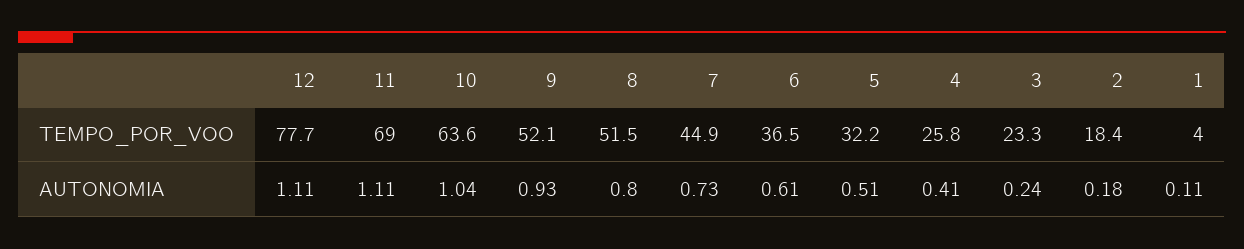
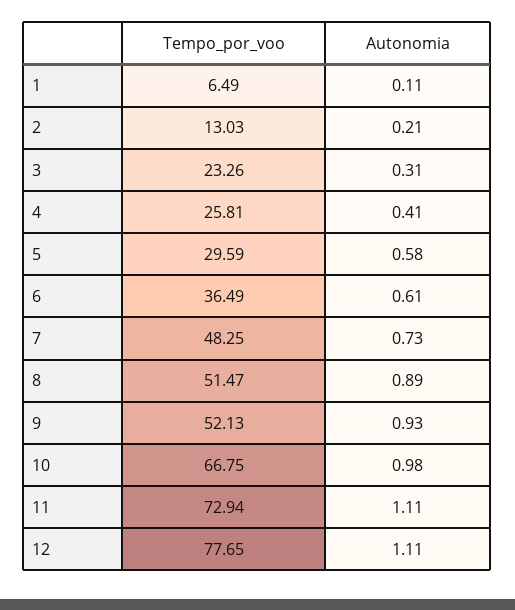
  {
    "12": {
      "TEMPO_POR_VOO": 77.65,
      "AUTONOMIA": 1.11
    },
    "11": {
-     "TEMPO_POR_VOO": 69,
+     "TEMPO_POR_VOO": 72.94,
      "AUTONOMIA": 1.11
    },
    "10": {
-     "TEMPO_POR_VOO": 63.6,
+     "TEMPO_POR_VOO": 66.75,
-     "AUTONOMIA": 1.04
+     "AUTONOMIA": 0.98
    },
    "9": {
      "TEMPO_POR_VOO": 52.13,
      "AUTONOMIA": 0.93
    },
    "8": {
      "TEMPO_POR_VOO": 51.47,
-     "AUTONOMIA": 0.8
+     "AUTONOMIA": 0.89
    },
    "7": {
-     "TEMPO_POR_VOO": 44.9,
+     "TEMPO_POR_VOO": 48.25,
      "AUTONOMIA": 0.73
    },
    "6": {
      "TEMPO_POR_VOO": 36.49,
      "AUTONOMIA": 0.61
    },
    "5": {
-     "TEMPO_POR_VOO": 32.2,
+     "TEMPO_POR_VOO": 29.59,
-     "AUTONOMIA": 0.51
+     "AUTONOMIA": 0.58
    },
    "4": {
      "TEMPO_POR_VOO": 25.81,
      "AUTONOMIA": 0.41
    },
    "3": {
      "TEMPO_POR_VOO": 23.26,
-     "AUTONOMIA": 0.24
+     "AUTONOMIA": 0.31
    },
    "2": {
-     "TEMPO_POR_VOO": 18.4,
+     "TEMPO_POR_VOO": 13.03,
-     "AUTONOMIA": 0.18
+     "AUTONOMIA": 0.21
    },
    "1": {
-     "TEMPO_POR_VOO": 4,
+     "TEMPO_POR_VOO": 6.49,
      "AUTONOMIA": 0.11
    }
  }

